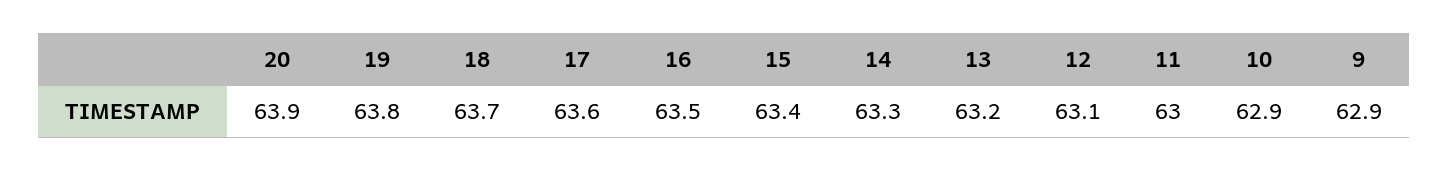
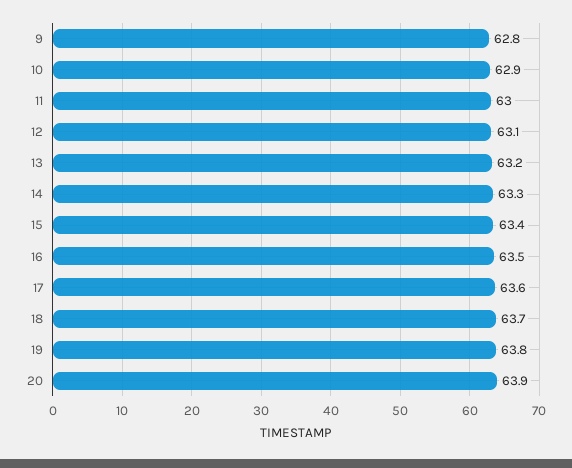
  {
    "20": 63.9,
    "19": 63.8,
    "18": 63.7,
    "17": 63.6,
    "16": 63.5,
    "15": 63.4,
    "14": 63.3,
    "13": 63.2,
    "12": 63.1,
    "11": 63,
    "10": 62.9,
-   "9": 62.9
+   "9": 62.8
  }

